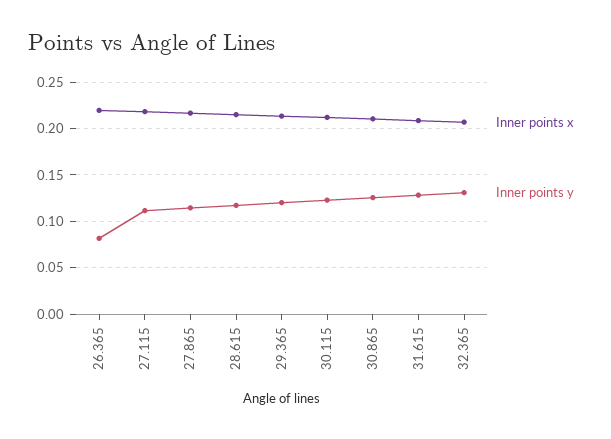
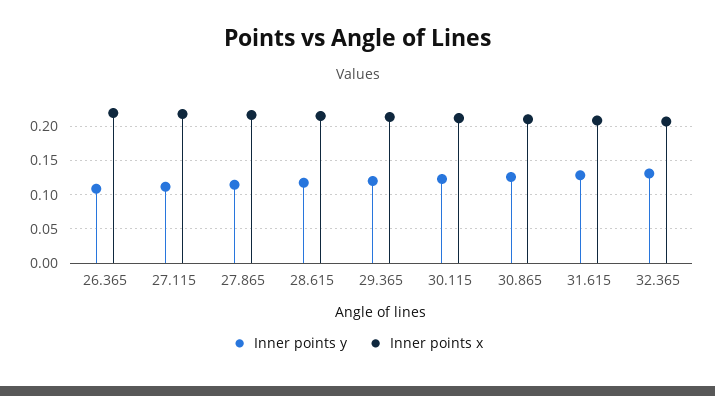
  {
    "Inner points x": {
      "26.365": 0.22,
      "27.115": 0.22,
      "27.865": 0.22,
      "28.615": 0.22,
      "29.365": 0.21,
      "30.115": 0.21,
      "30.865": 0.21,
      "31.615": 0.21,
      "32.365": 0.21
    },
    "Inner points y": {
-     "26.365": 0.08,
+     "26.365": 0.11,
      "27.115": 0.11,
      "27.865": 0.11,
      "28.615": 0.12,
      "29.365": 0.12,
      "30.115": 0.12,
      "30.865": 0.13,
      "31.615": 0.13,
      "32.365": 0.13
    }
  }

